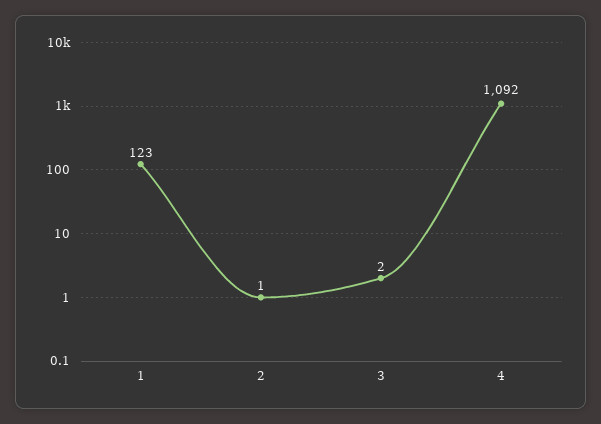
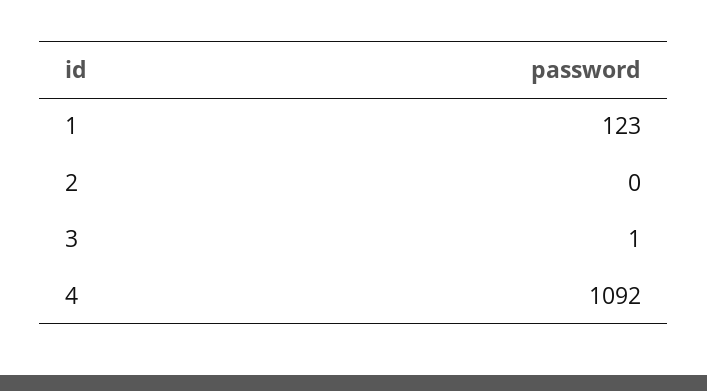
  {
    "1": 123,
-   "2": 1,
+   "2": 0,
-   "3": 2,
+   "3": 1,
    "4": 1092
  }

